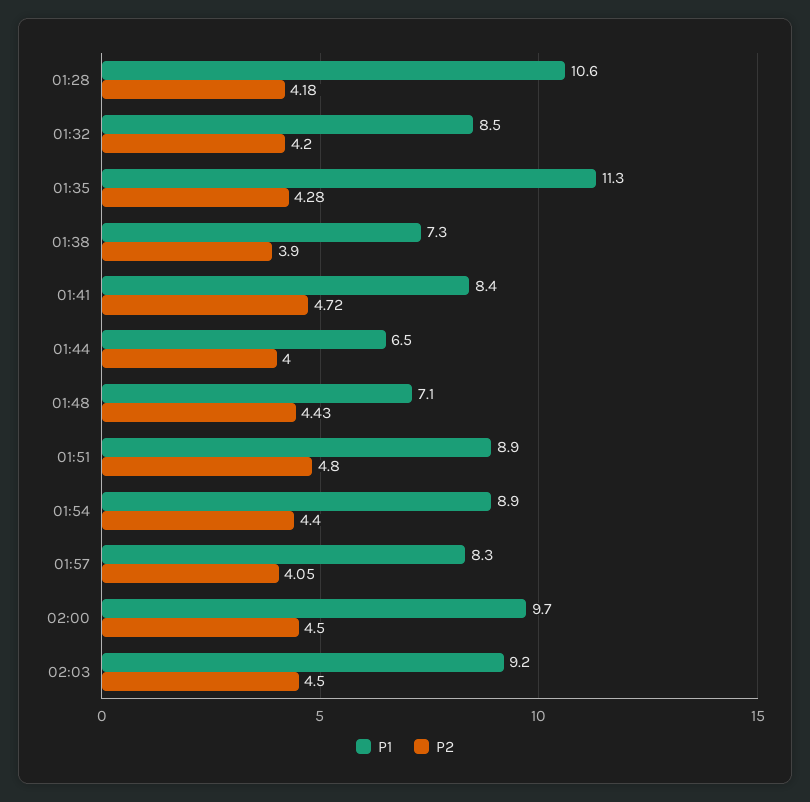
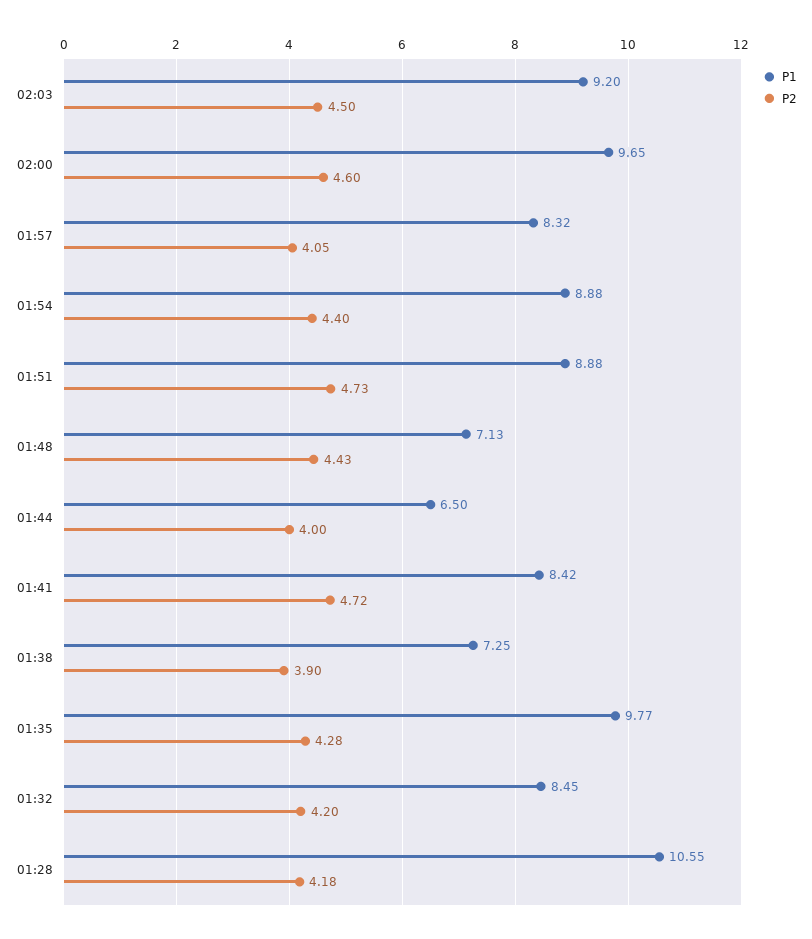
  {
    "P1": {
      "01:28": 10.55,
      "01:32": 8.45,
-     "01:35": 11.3,
+     "01:35": 9.77,
      "01:38": 7.25,
      "01:41": 8.42,
      "01:44": 6.5,
      "01:48": 7.13,
      "01:51": 8.88,
      "01:54": 8.88,
      "01:57": 8.32,
      "02:00": 9.65,
      "02:03": 9.2
    },
    "P2": {
      "01:28": 4.18,
      "01:32": 4.2,
      "01:35": 4.28,
      "01:38": 3.9,
      "01:41": 4.72,
      "01:44": 4,
      "01:48": 4.43,
-     "01:51": 4.8,
+     "01:51": 4.73,
      "01:54": 4.4,
      "01:57": 4.05,
-     "02:00": 4.5,
+     "02:00": 4.6,
      "02:03": 4.5
    }
  }

